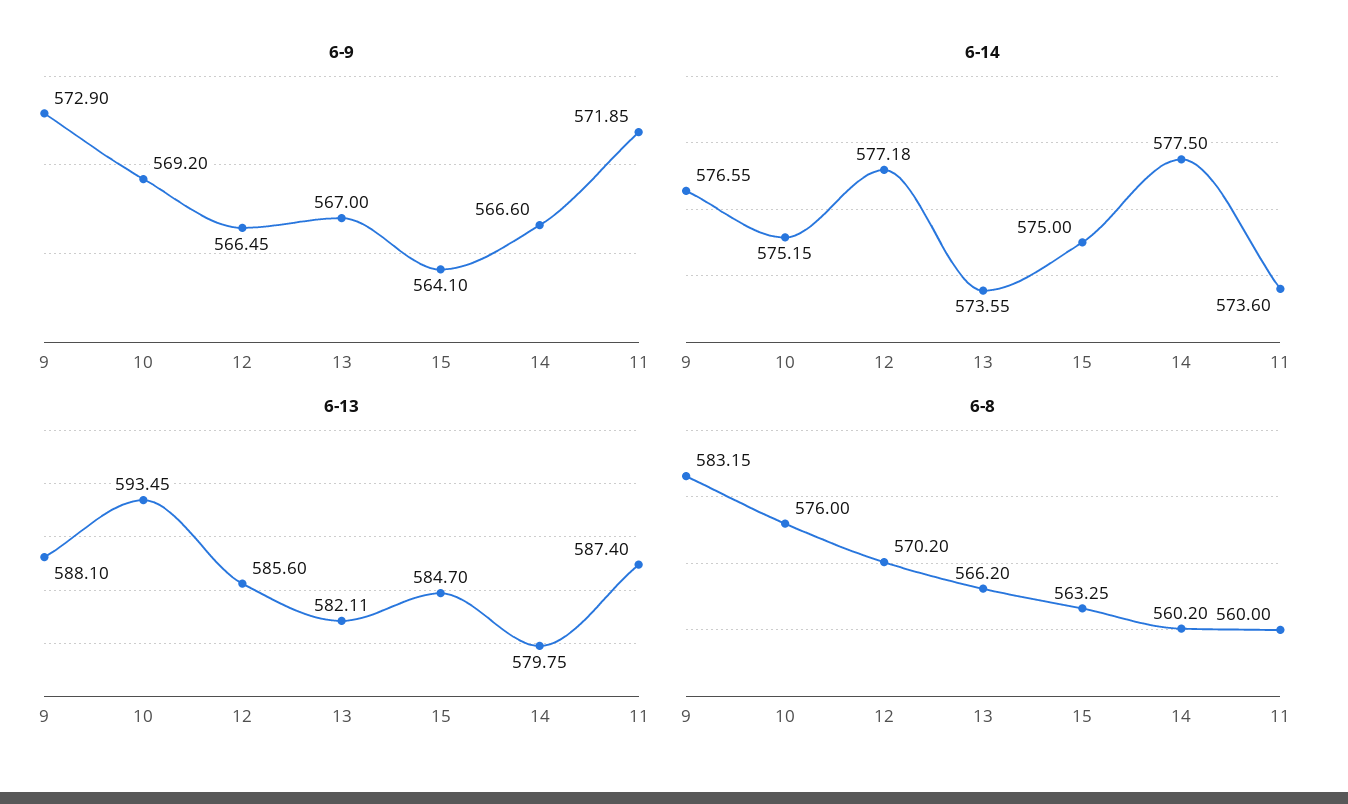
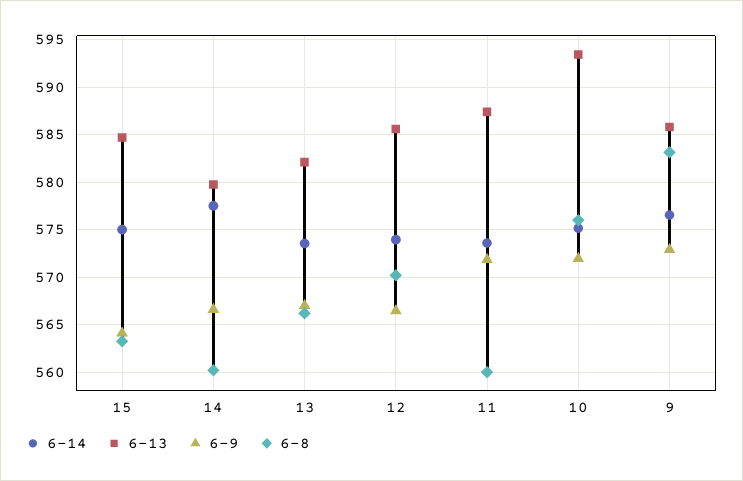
  {
    "6-9": {
      "9": 572.9,
-     "10": 569.2,
+     "10": 572,
      "12": 566.45,
      "13": 567,
      "15": 564.1,
      "14": 566.6,
      "11": 571.85
    },
    "6-14": {
      "9": 576.55,
      "10": 575.15,
-     "12": 577.18,
+     "12": 574,
      "13": 573.55,
      "15": 575,
      "14": 577.5,
      "11": 573.6
    },
    "6-13": {
-     "9": 588.1,
+     "9": 586,
      "10": 593.45,
      "12": 585.6,
      "13": 582.11,
      "15": 584.7,
      "14": 579.75,
      "11": 587.4
    },
    "6-8": {
      "9": 583.15,
      "10": 576,
      "12": 570.2,
      "13": 566.2,
      "15": 563.25,
      "14": 560.2,
      "11": 560
    }
  }

